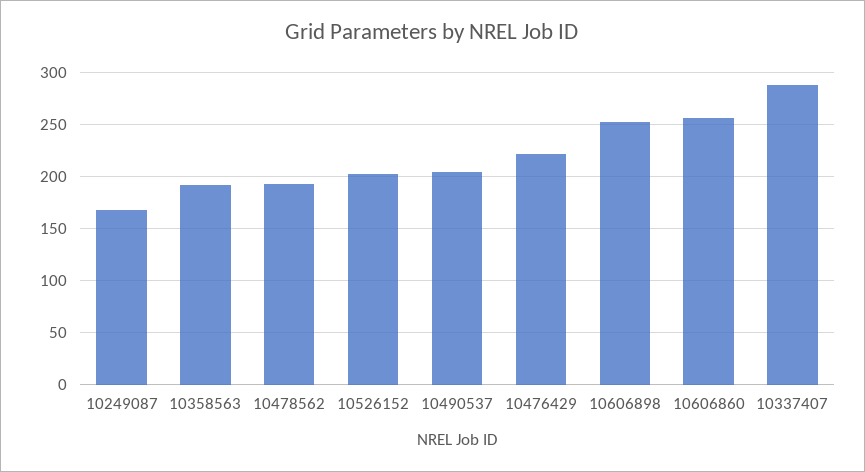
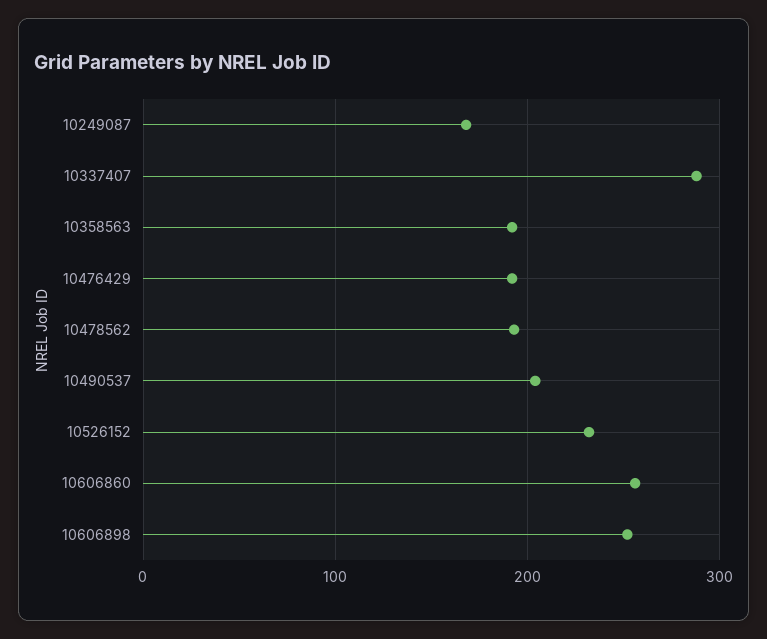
  {
    "10249087": 170,
    "10358563": 190,
    "10478562": 190,
-   "10526152": 200,
+   "10526152": 230,
    "10490537": 200,
-   "10476429": 220,
+   "10476429": 190,
    "10606898": 250,
    "10606860": 260,
    "10337407": 290
  }

